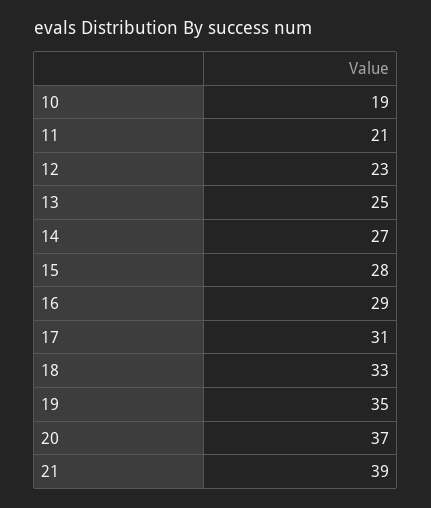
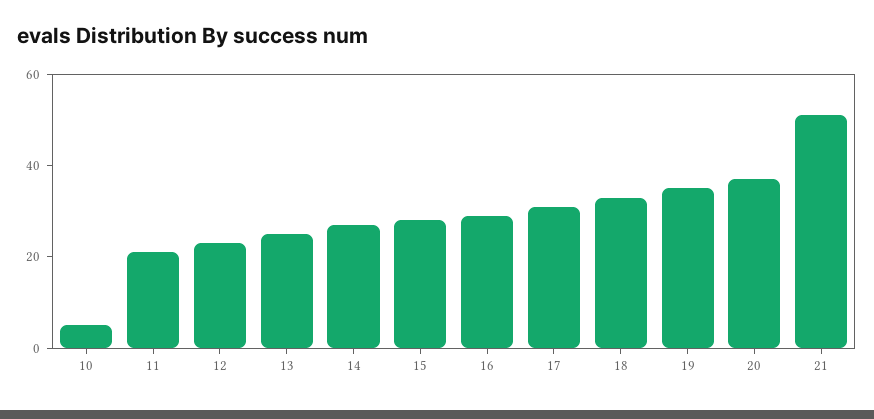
  {
-   "10": 19,
+   "10": 5,
    "11": 21,
    "12": 23,
    "13": 25,
    "14": 27,
    "15": 28,
    "16": 29,
    "17": 31,
    "18": 33,
    "19": 35,
    "20": 37,
-   "21": 39
+   "21": 50
  }

